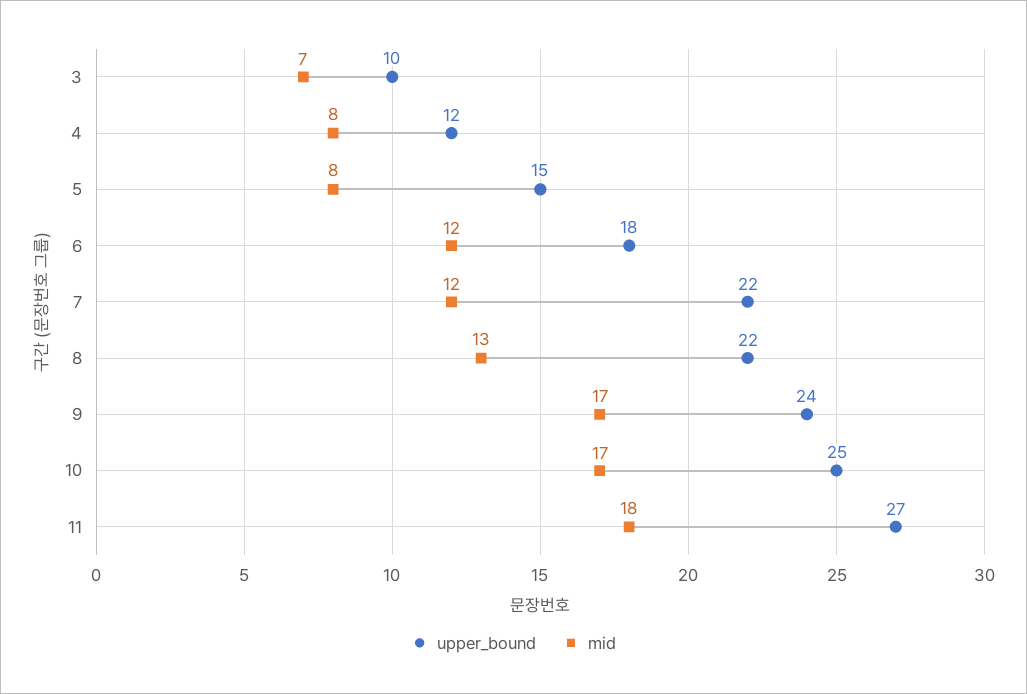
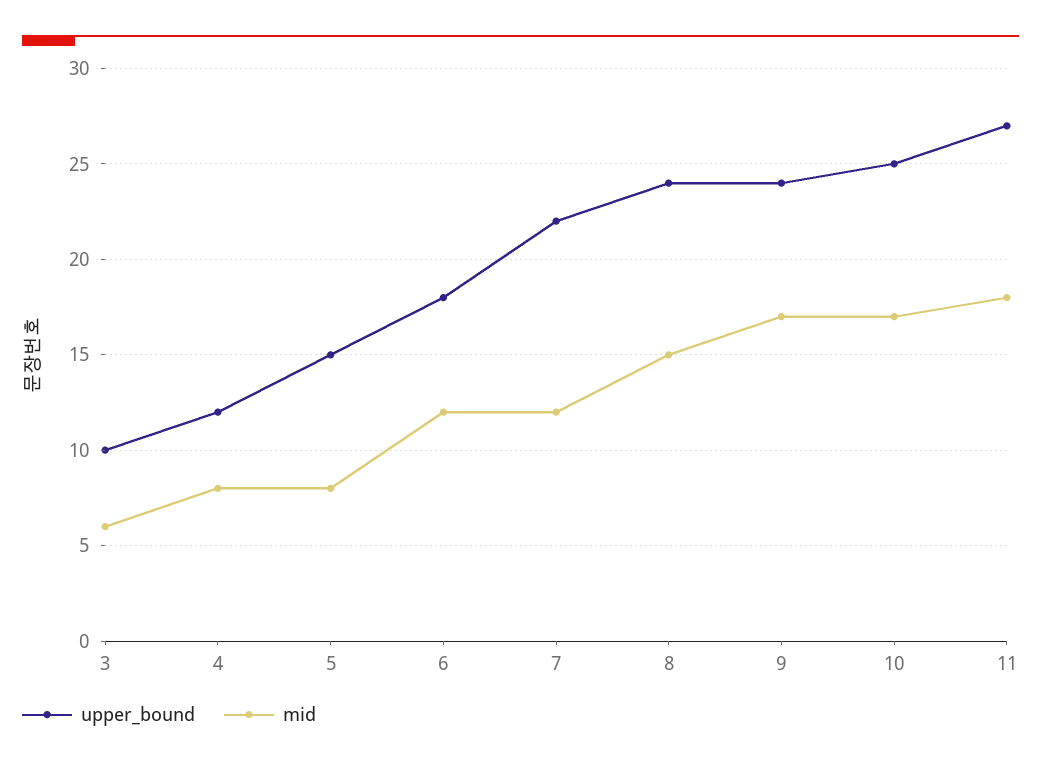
  {
    "upper_bound": {
      "3": 10,
      "4": 12,
      "5": 15,
      "6": 18,
      "7": 22,
-     "8": 22,
+     "8": 24,
      "9": 24,
      "10": 25,
      "11": 27
    },
    "mid": {
-     "3": 7,
+     "3": 6,
      "4": 8,
      "5": 8,
      "6": 12,
      "7": 12,
-     "8": 13,
+     "8": 15,
      "9": 17,
      "10": 17,
      "11": 18
    }
  }

